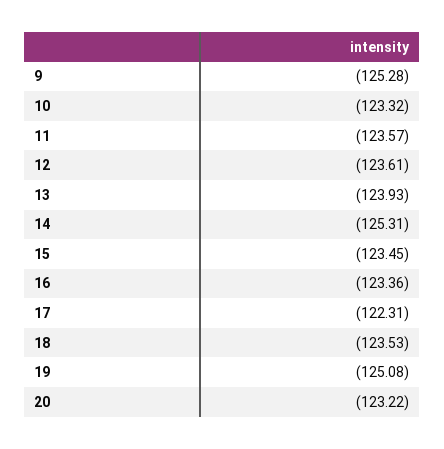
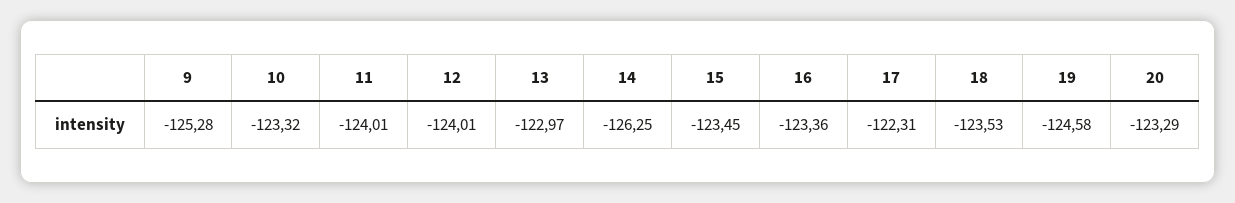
  {
    "9": -125.28,
    "10": -123.32,
-   "11": -123.57,
+   "11": -124.01,
-   "12": -123.61,
+   "12": -124.01,
-   "13": -123.93,
+   "13": -122.97,
-   "14": -125.31,
+   "14": -126.25,
    "15": -123.45,
    "16": -123.36,
    "17": -122.31,
    "18": -123.53,
-   "19": -125.08,
+   "19": -124.58,
-   "20": -123.22
+   "20": -123.29
  }

